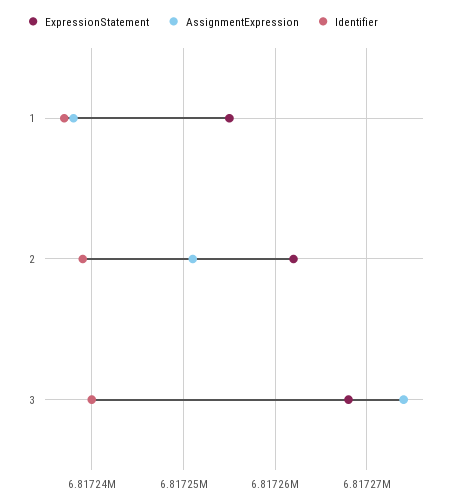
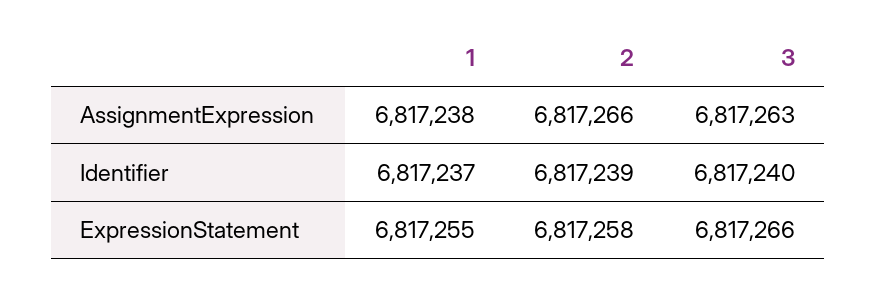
  {
    "ExpressionStatement": {
      "1": 6817255,
-     "2": 6817262,
+     "2": 6817258,
-     "3": 6817268
+     "3": 6817266
    },
    "AssignmentExpression": {
      "1": 6817238,
-     "2": 6817251,
+     "2": 6817266,
-     "3": 6817274
+     "3": 6817263
    },
    "Identifier": {
      "1": 6817237,
      "2": 6817239,
      "3": 6817240
    }
  }

